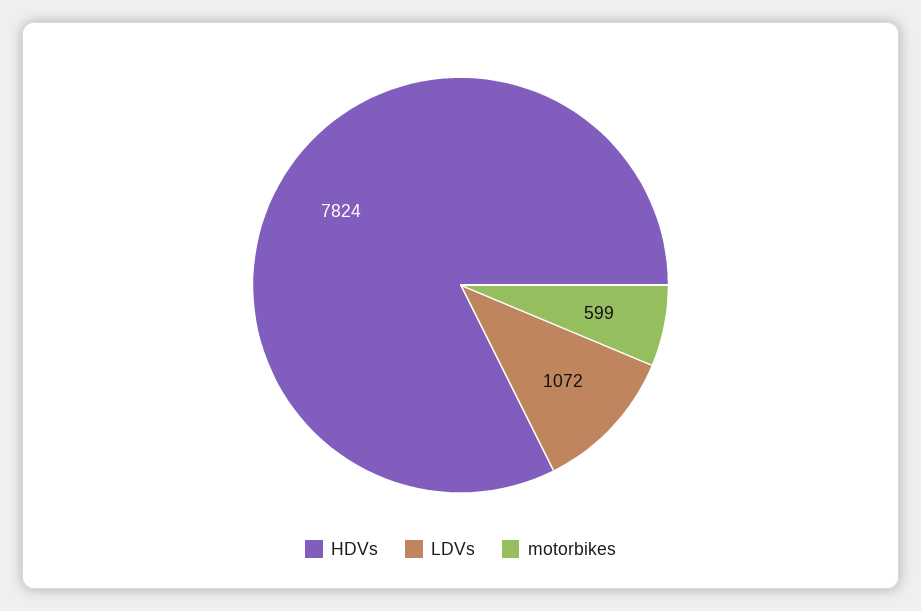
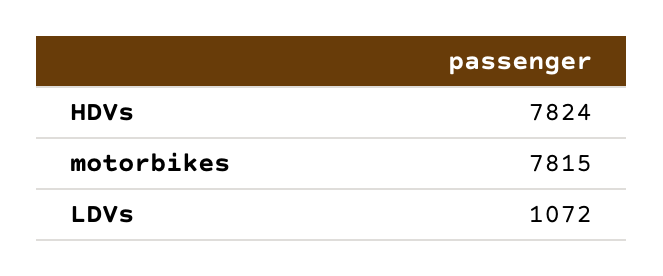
  {
    "HDVs": 7824,
    "LDVs": 1072,
-   "motorbikes": 599
+   "motorbikes": 7815
  }

